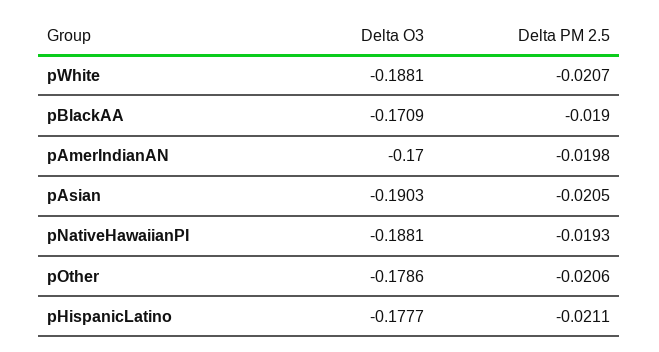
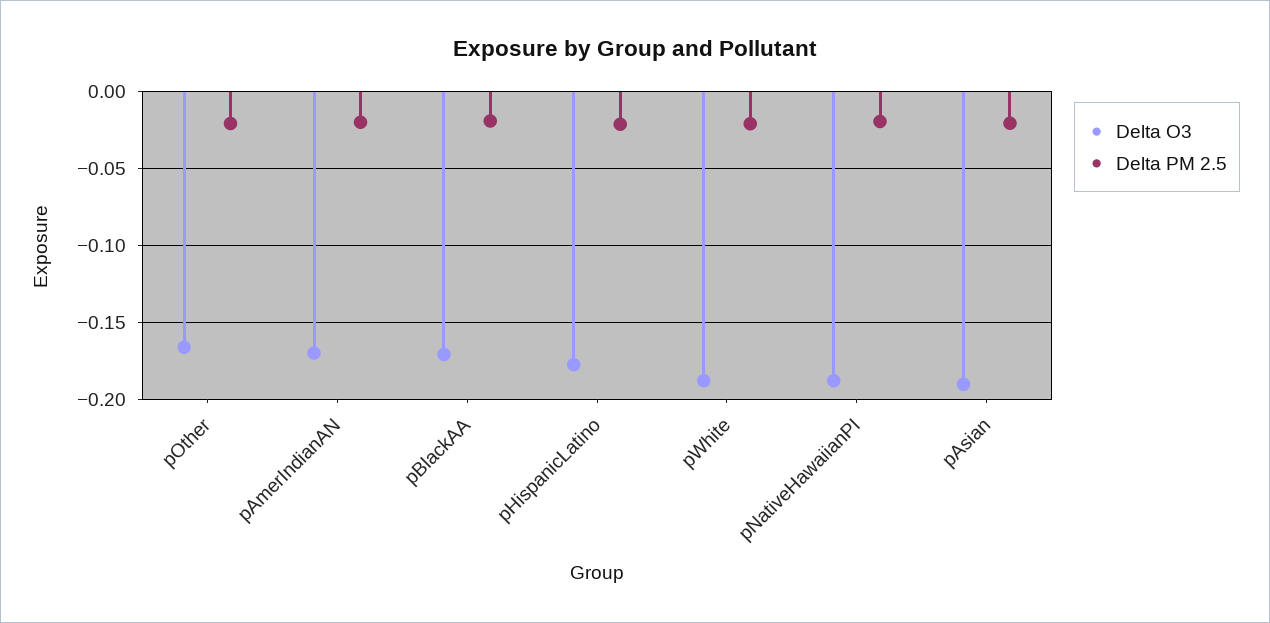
  {
    "Delta O3": {
      "pWhite": -0.1881,
      "pBlackAA": -0.1709,
      "pAmerIndianAN": -0.17,
      "pAsian": -0.1903,
      "pNativeHawaiianPI": -0.1881,
-     "pOther": -0.1786,
+     "pOther": -0.165,
      "pHispanicLatino": -0.1777
    },
    "Delta PM 2.5": {
      "pWhite": -0.0207,
      "pBlackAA": -0.019,
      "pAmerIndianAN": -0.0198,
      "pAsian": -0.0205,
      "pNativeHawaiianPI": -0.0193,
      "pOther": -0.0206,
      "pHispanicLatino": -0.0211
    }
  }

